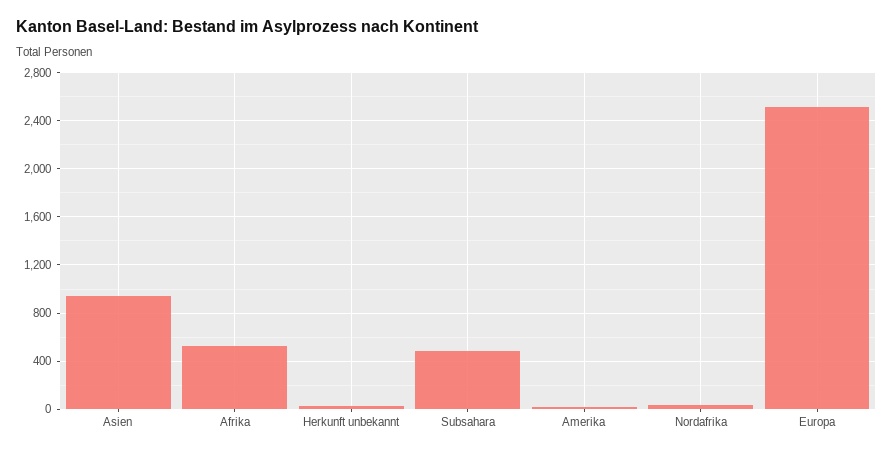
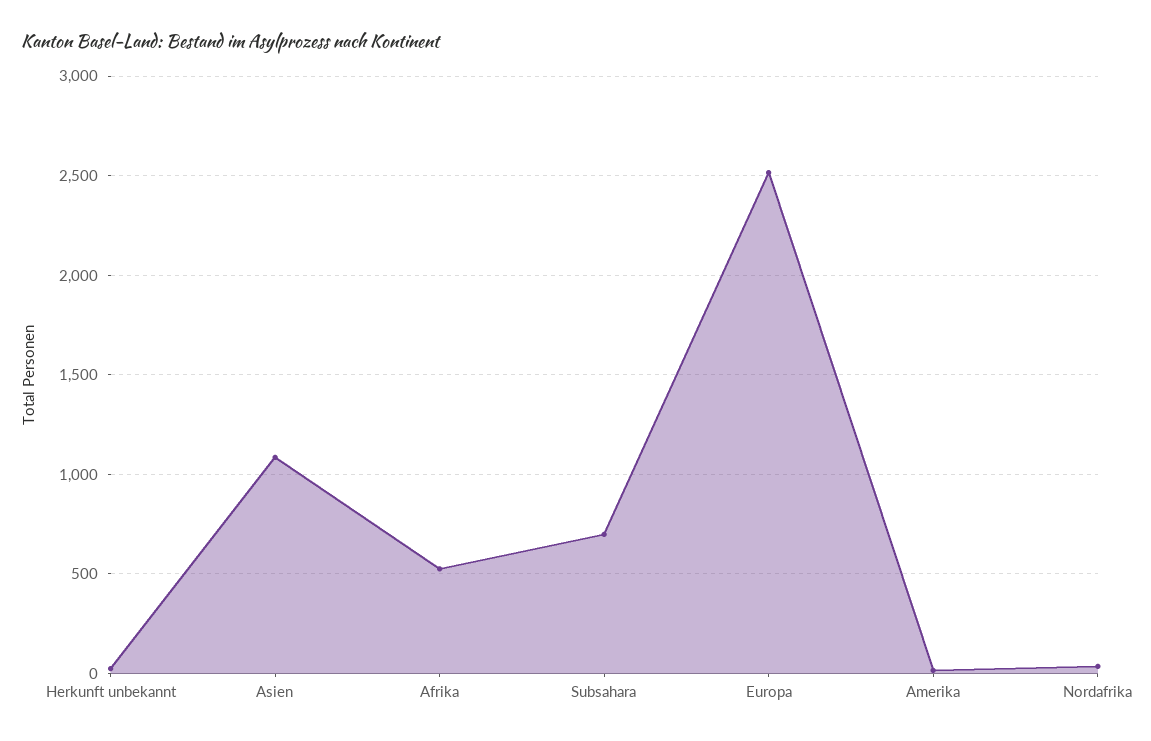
  {
-   "Asien": 950,
+   "Asien": 1100,
    "Afrika": 550,
    "Herkunft unbekannt": 50,
-   "Subsahara": 500,
+   "Subsahara": 700,
    "Amerika": 0,
    "Nordafrika": 50,
    "Europa": 2500
  }

